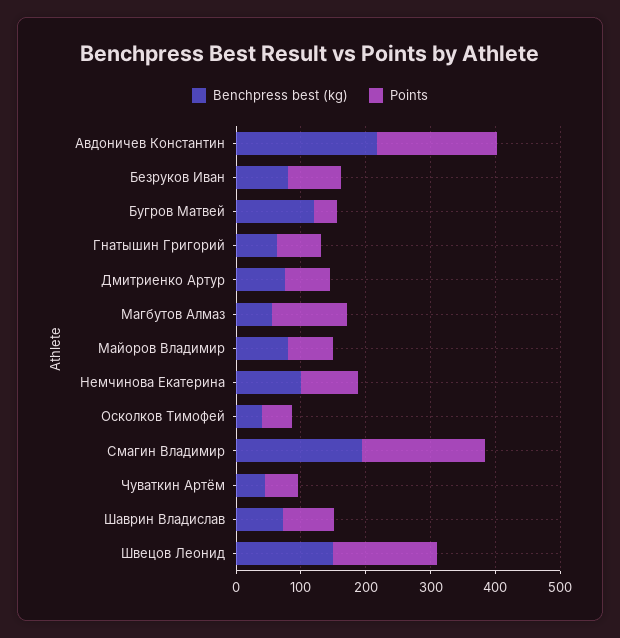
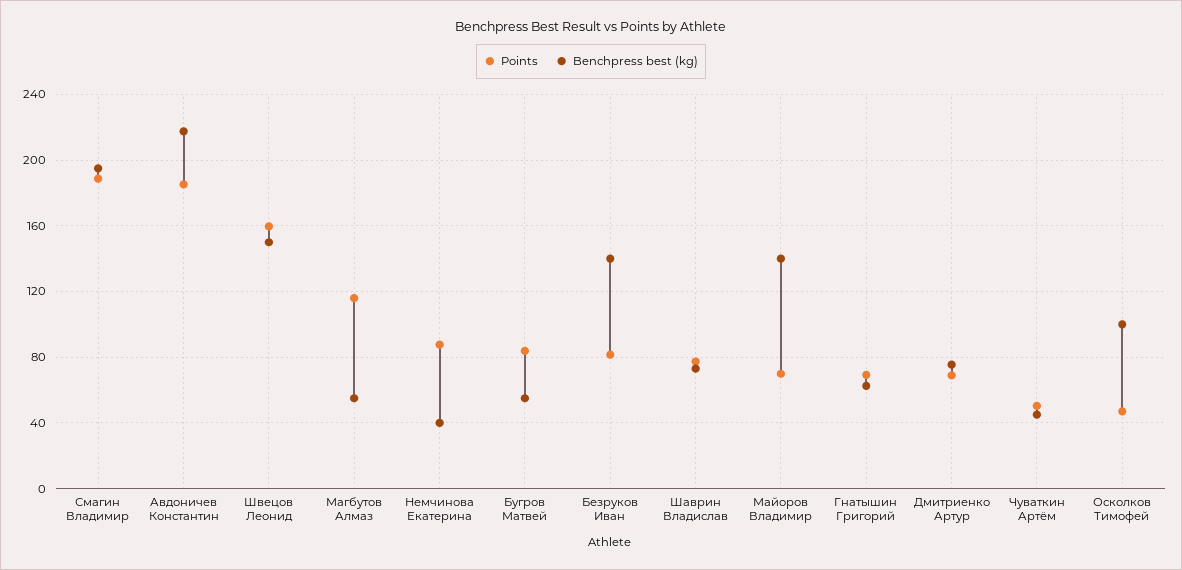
  {
    "Benchpress best (kg)": {
      "Авдоничев Константин": 220,
-     "Безруков Иван": 80,
+     "Безруков Иван": 140,
-     "Бугров Матвей": 120,
+     "Бугров Матвей": 55,
      "Гнатышин Григорий": 65,
      "Дмитриенко Артур": 75,
      "Магбутов Алмаз": 55,
-     "Майоров Владимир": 80,
+     "Майоров Владимир": 140,
-     "Немчинова Екатерина": 100,
+     "Немчинова Екатерина": 40,
-     "Осколков Тимофей": 40,
+     "Осколков Тимофей": 100,
      "Смагин Владимир": 195,
      "Чуваткин Артём": 45,
      "Шаврин Владислав": 75,
      "Швецов Леонид": 150
    },
    "Points": {
      "Авдоничев Константин": 185,
      "Безруков Иван": 80,
-     "Бугров Матвей": 40,
+     "Бугров Матвей": 85,
      "Гнатышин Григорий": 70,
      "Дмитриенко Артур": 70,
      "Магбутов Алмаз": 115,
      "Майоров Владимир": 70,
      "Немчинова Екатерина": 90,
      "Осколков Тимофей": 45,
      "Смагин Владимир": 190,
      "Чуваткин Артём": 50,
      "Шаврин Владислав": 75,
      "Швецов Леонид": 160
    }
  }

